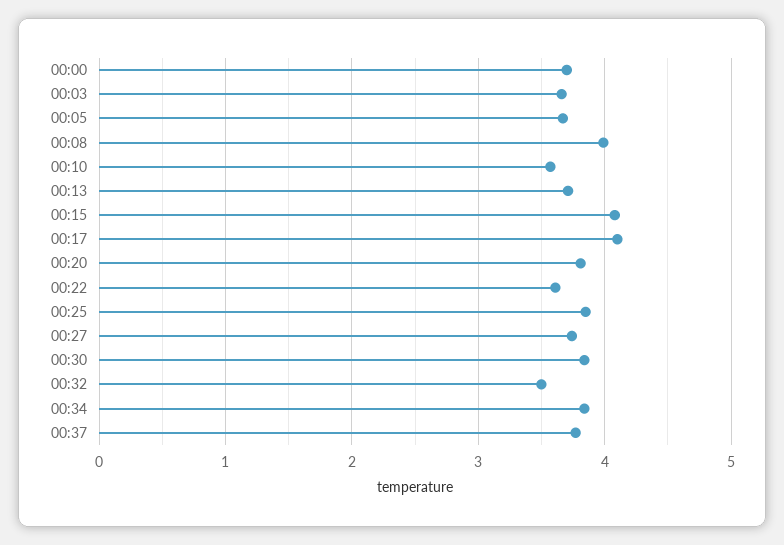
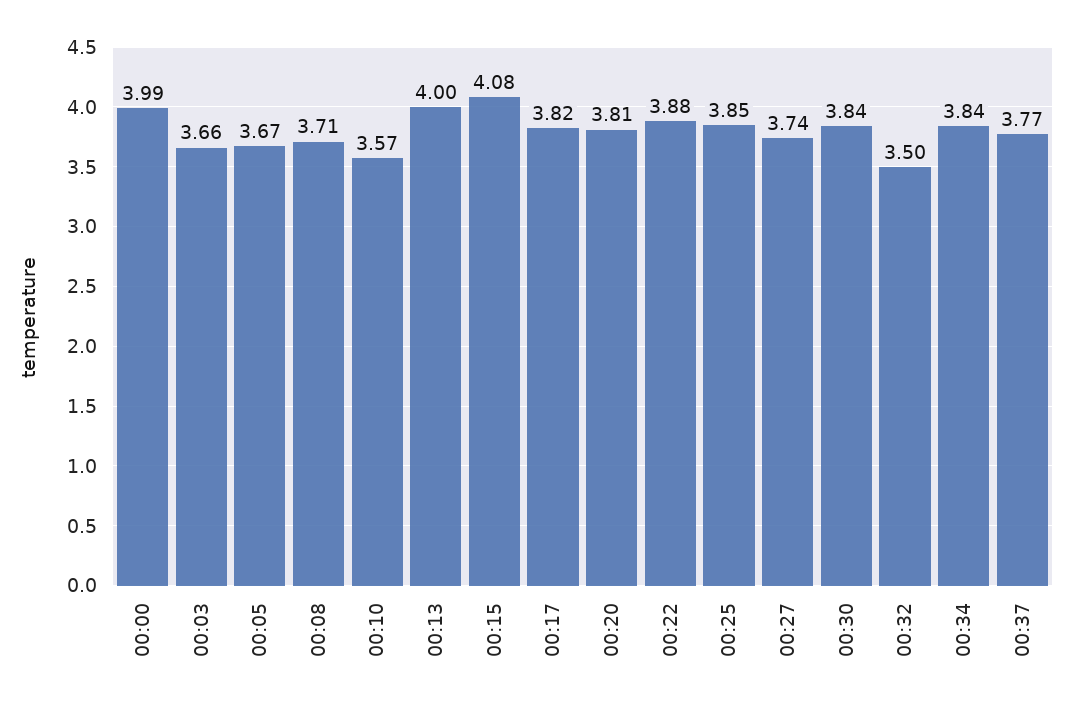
  {
-   "00:00": 3.7,
+   "00:00": 3.99,
    "00:03": 3.66,
    "00:05": 3.67,
-   "00:08": 4,
+   "00:08": 3.71,
    "00:10": 3.57,
-   "00:13": 3.7,
+   "00:13": 4,
    "00:15": 4.08,
-   "00:17": 4.1,
+   "00:17": 3.82,
    "00:20": 3.81,
-   "00:22": 3.6,
+   "00:22": 3.88,
    "00:25": 3.85,
    "00:27": 3.74,
    "00:30": 3.84,
    "00:32": 3.5,
    "00:34": 3.84,
    "00:37": 3.77
  }

